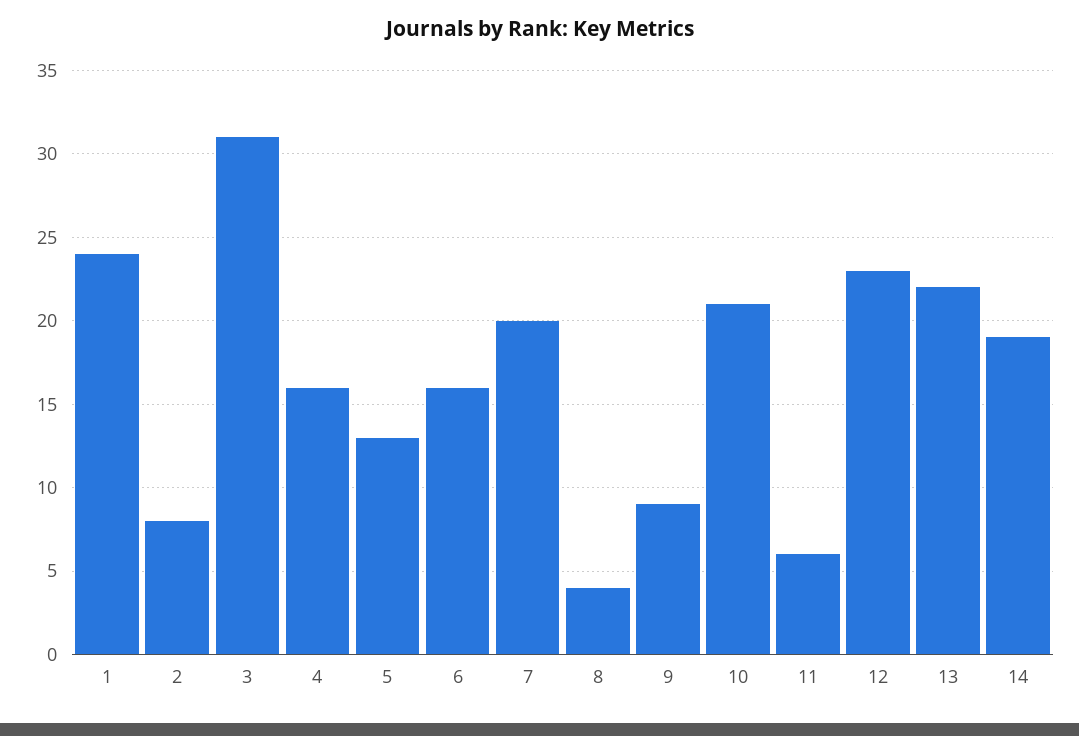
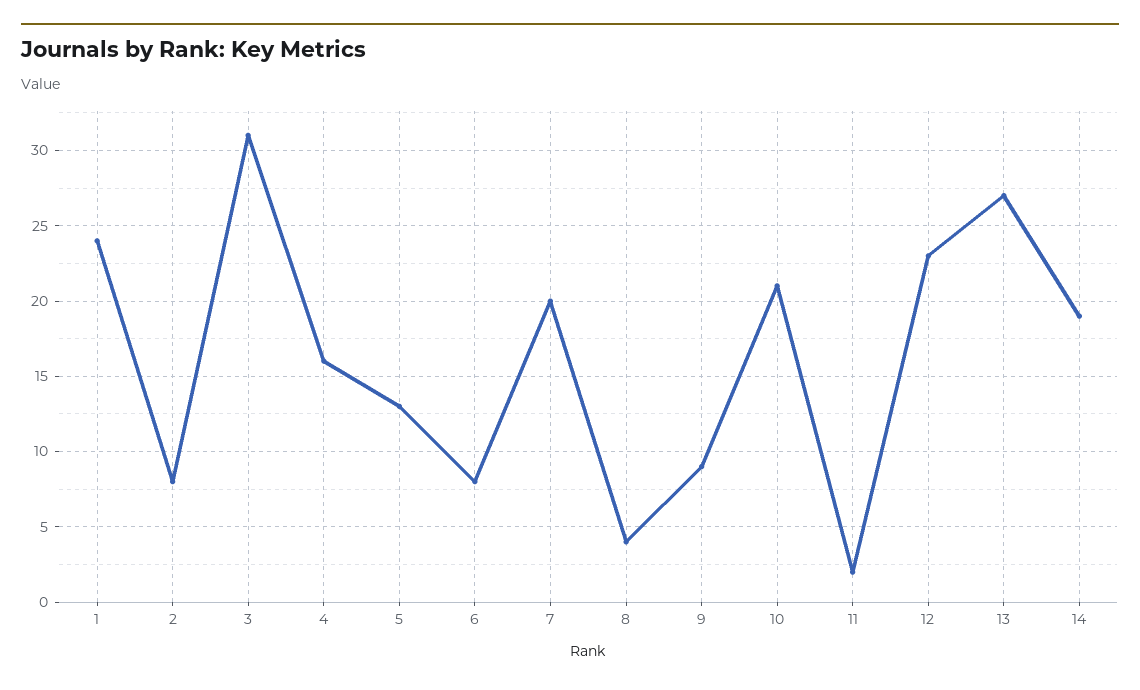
  {
    "1": 24,
    "2": 8,
    "3": 31,
    "4": 16,
    "5": 13,
-   "6": 16,
+   "6": 8,
    "7": 20,
    "8": 4,
    "9": 9,
    "10": 21,
-   "11": 6,
+   "11": 2,
    "12": 23,
-   "13": 22,
+   "13": 27,
    "14": 19
  }

